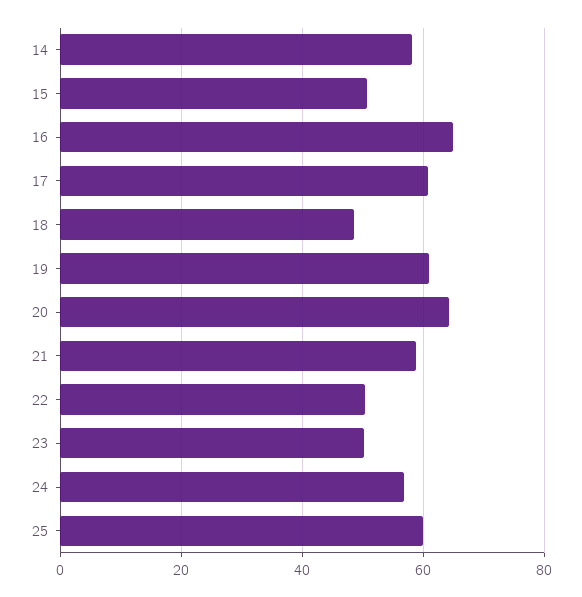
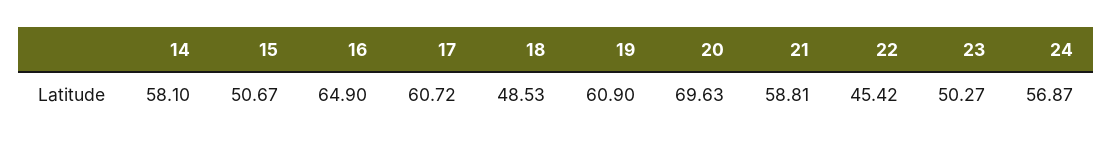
  {
    "14": 58.1,
    "15": 50.67,
    "16": 64.9,
    "17": 60.72,
    "18": 48.53,
    "19": 60.9,
-   "20": 64,
+   "20": 69.63,
    "21": 58.81,
-   "22": 50,
+   "22": 45.42,
    "23": 50.27,
-   "24": 56.87,
+   "24": 56.87
-   "25": 60
  }

